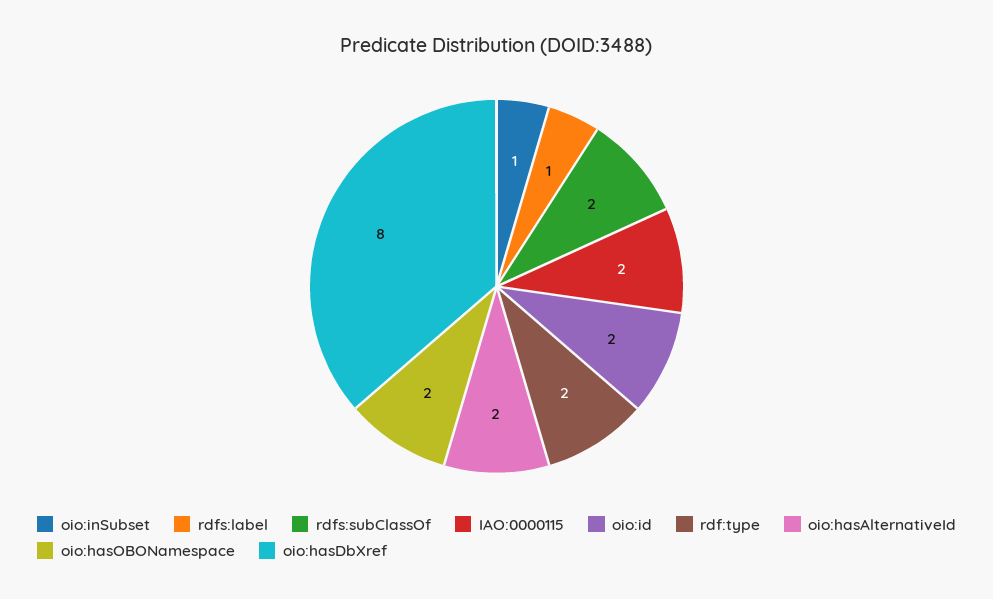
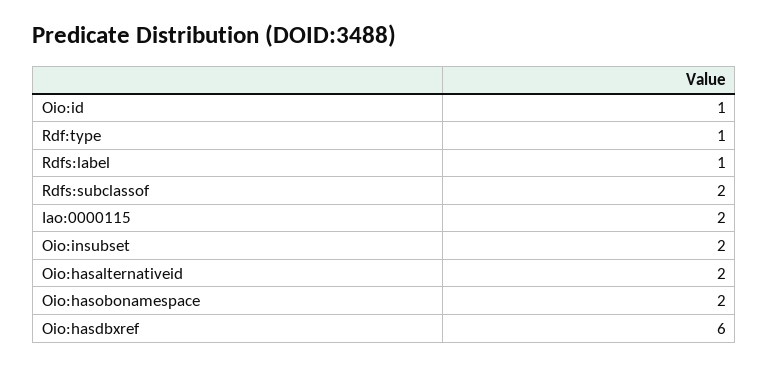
  {
-   "oio:inSubset": 1,
+   "oio:inSubset": 2,
    "rdfs:label": 1,
    "rdfs:subClassOf": 2,
    "IAO:0000115": 2,
-   "oio:id": 2,
+   "oio:id": 1,
-   "rdf:type": 2,
+   "rdf:type": 1,
    "oio:hasAlternativeId": 2,
    "oio:hasOBONamespace": 2,
-   "oio:hasDbXref": 8
+   "oio:hasDbXref": 6
  }

